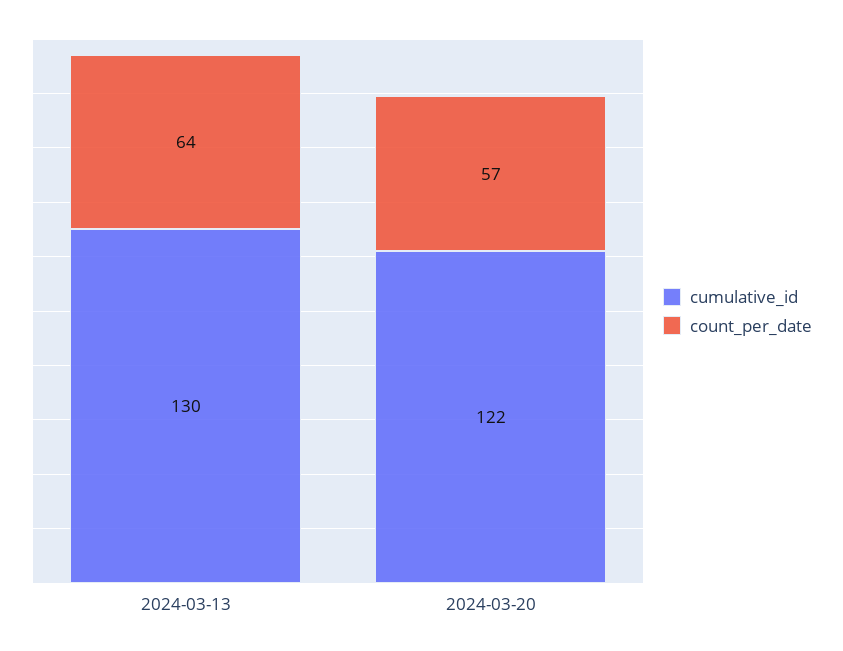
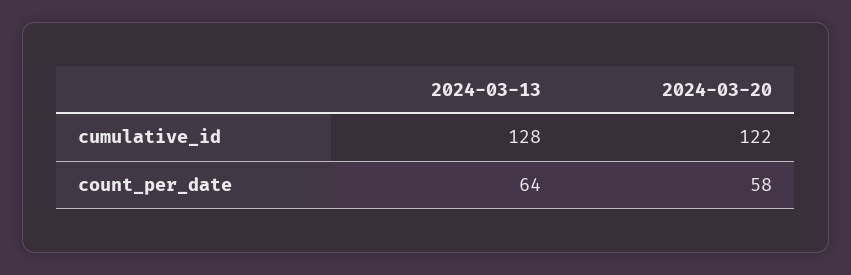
  {
    "cumulative_id": {
-     "2024-03-13": 130,
+     "2024-03-13": 128,
      "2024-03-20": 122
    },
    "count_per_date": {
      "2024-03-13": 64,
-     "2024-03-20": 57
+     "2024-03-20": 58
    }
  }

